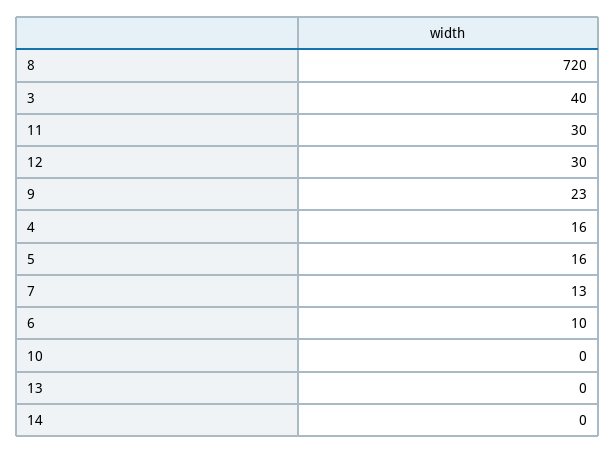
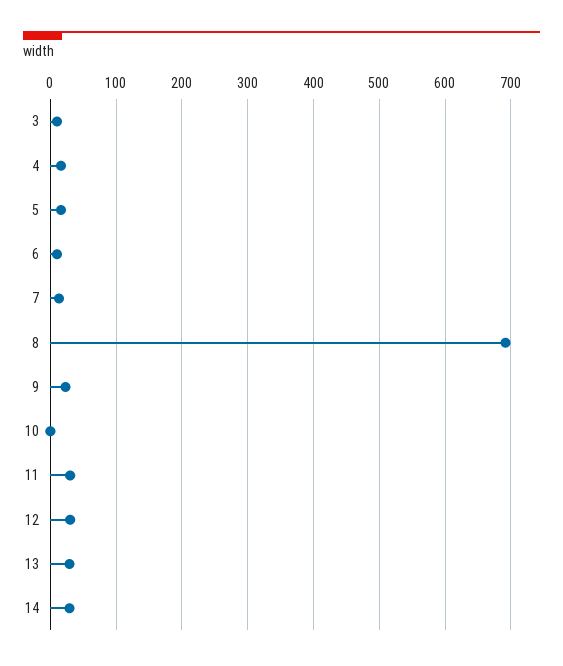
  {
-   "8": 720,
+   "8": 690,
-   "3": 40,
+   "3": 10,
    "11": 30,
    "12": 30,
    "9": 23,
    "4": 16,
    "5": 16,
    "7": 13,
    "6": 10,
    "10": 0,
-   "13": 0,
+   "13": 30,
-   "14": 0
+   "14": 30
  }

